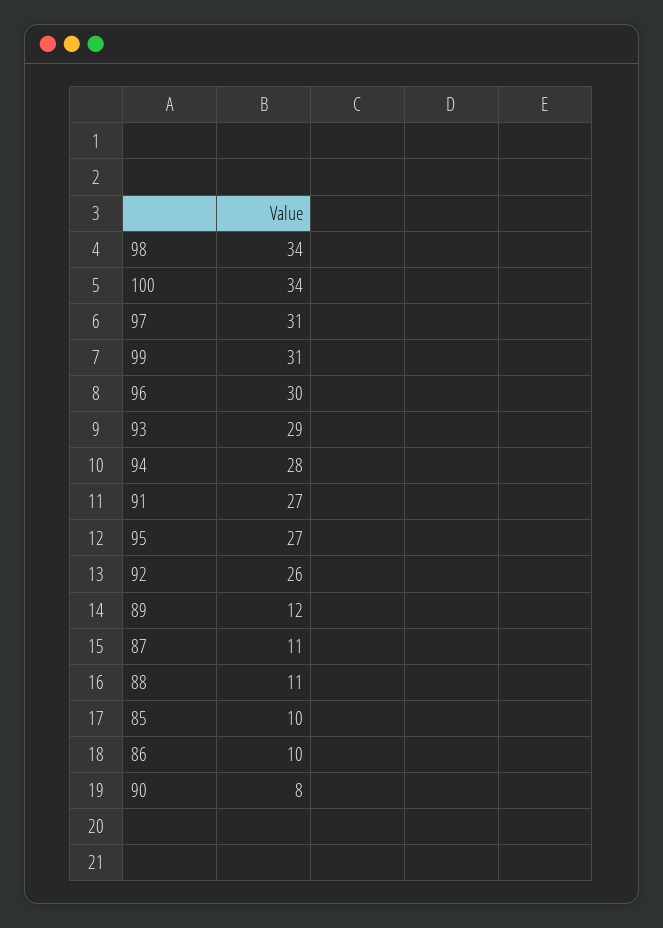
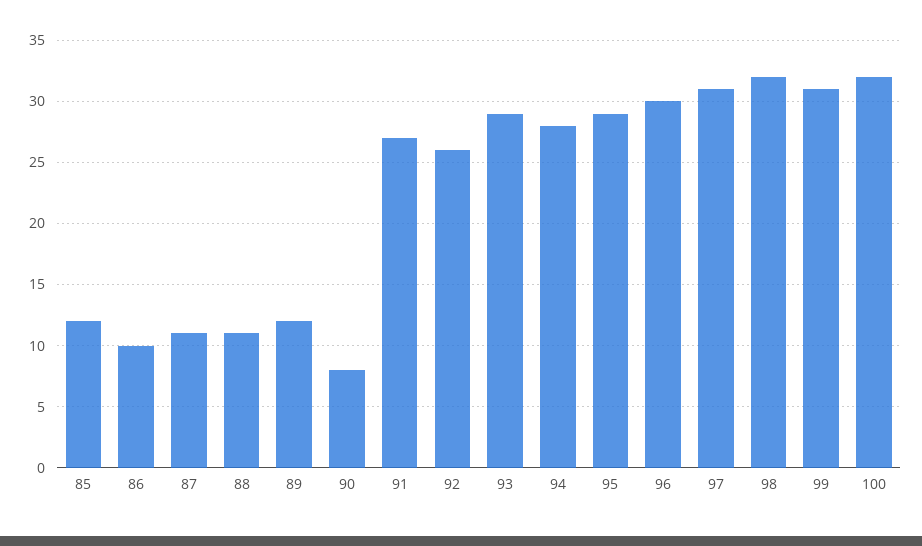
  {
-   "98": 34,
+   "98": 32,
-   "100": 34,
+   "100": 32,
    "97": 31,
    "99": 31,
    "96": 30,
    "93": 29,
    "94": 28,
    "91": 27,
-   "95": 27,
+   "95": 29,
    "92": 26,
    "89": 12,
    "87": 11,
    "88": 11,
-   "85": 10,
+   "85": 12,
    "86": 10,
    "90": 8
  }

